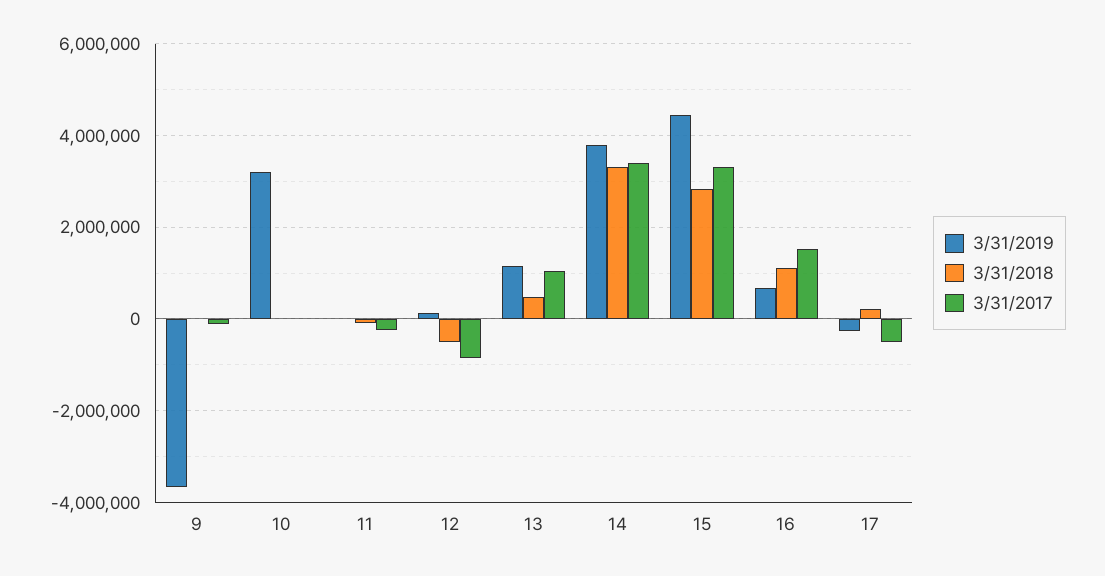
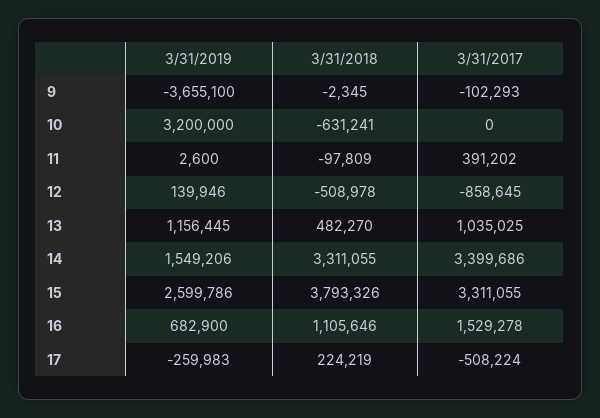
  {
    "3/31/2019": {
      "9": -3655100,
      "10": 3200000,
      "11": 2600,
      "12": 139946,
      "13": 1156445,
-     "14": 3800000,
+     "14": 1549206,
-     "15": 4400000,
+     "15": 2599786,
      "16": 682900,
      "17": -259983
    },
    "3/31/2018": {
      "9": -2345,
-     "10": 0,
+     "10": -631241,
      "11": -97809,
      "12": -508978,
      "13": 482270,
      "14": 3311055,
-     "15": 2800000,
+     "15": 3793326,
      "16": 1105646,
      "17": 224219
    },
    "3/31/2017": {
      "9": -102293,
      "10": 0,
-     "11": -200000,
+     "11": 391202,
      "12": -858645,
      "13": 1035025,
      "14": 3399686,
      "15": 3311055,
      "16": 1529278,
      "17": -508224
    }
  }

